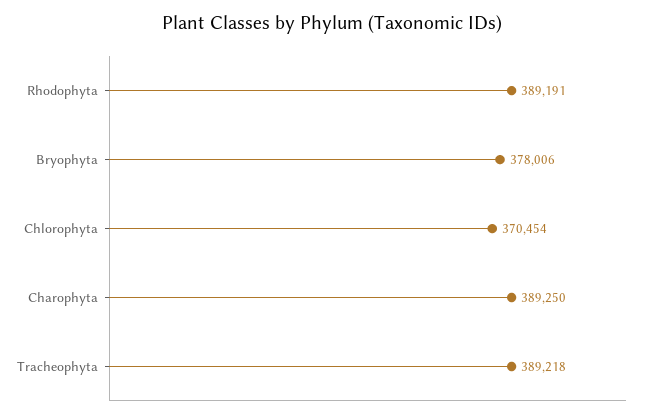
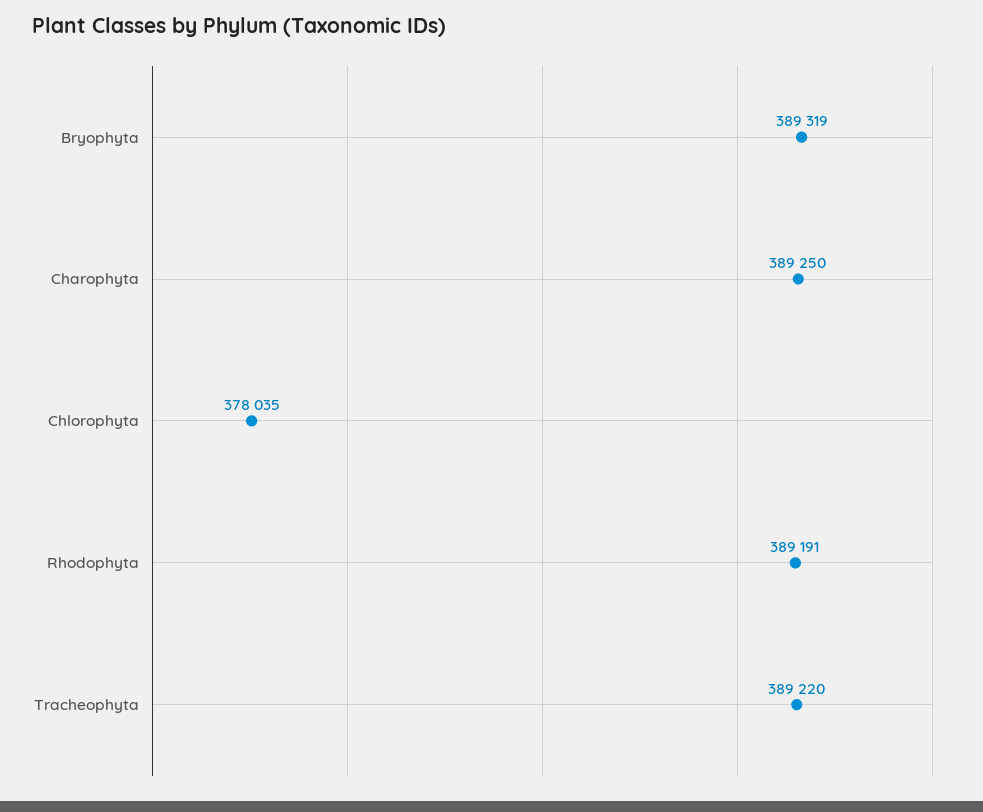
  {
    "Rhodophyta": 389191,
-   "Bryophyta": 378006,
+   "Bryophyta": 389319,
-   "Chlorophyta": 370454,
+   "Chlorophyta": 378035,
    "Charophyta": 389250,
-   "Tracheophyta": 389218
+   "Tracheophyta": 389220
  }

